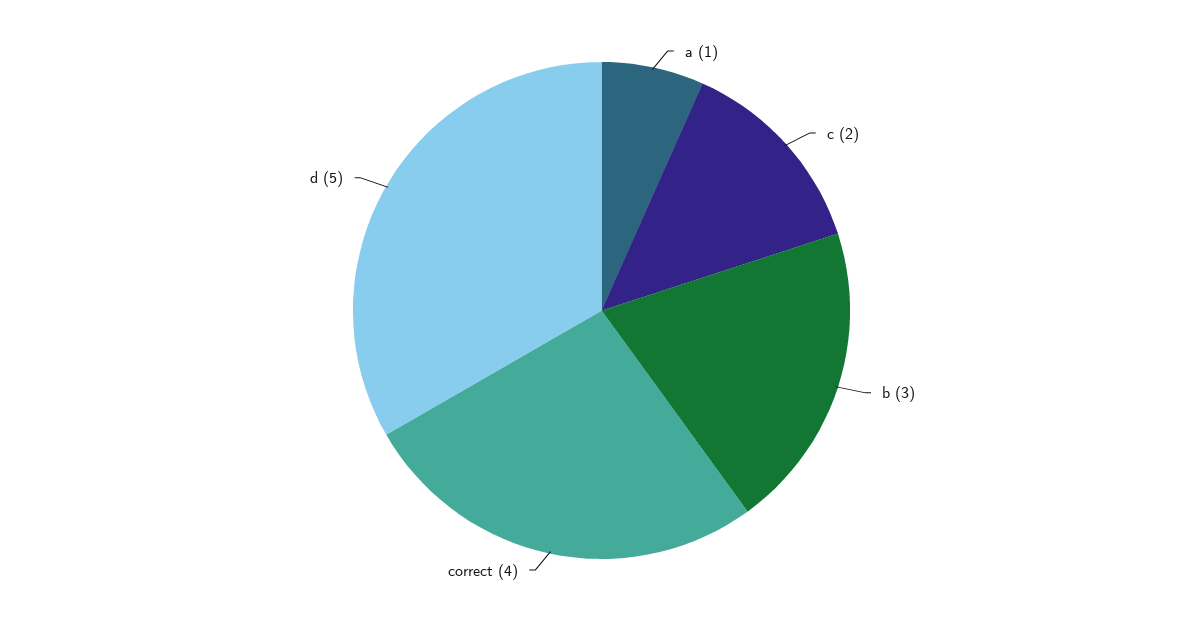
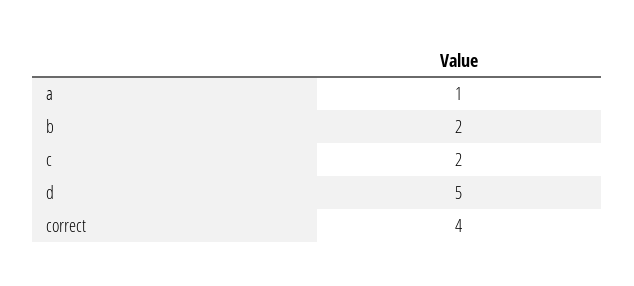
  {
    "a": 1,
    "c": 2,
-   "b": 3,
+   "b": 2,
    "correct": 4,
    "d": 5
  }

